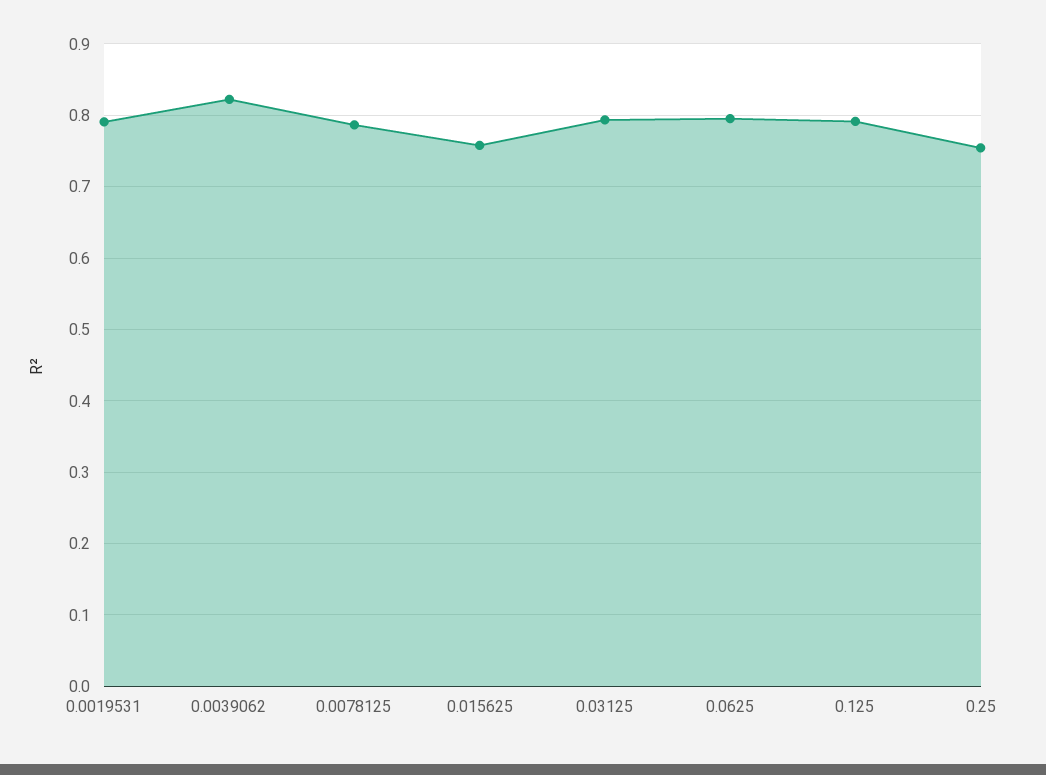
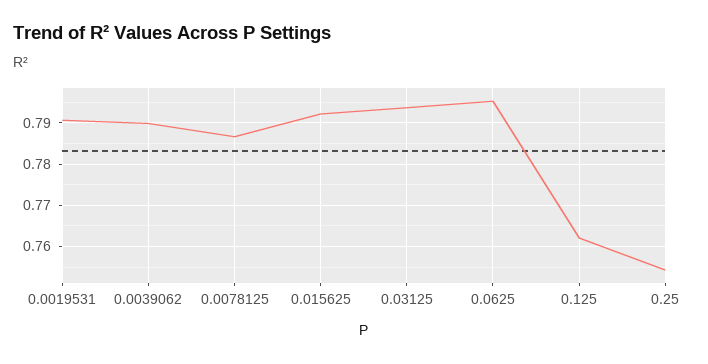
  {
    "0.0019531": 0.79,
-   "0.0039062": 0.82,
+   "0.0039062": 0.79,
    "0.0078125": 0.786,
-   "0.015625": 0.76,
+   "0.015625": 0.792,
    "0.03125": 0.794,
    "0.0625": 0.796,
-   "0.125": 0.79,
+   "0.125": 0.762,
    "0.25": 0.754
  }

